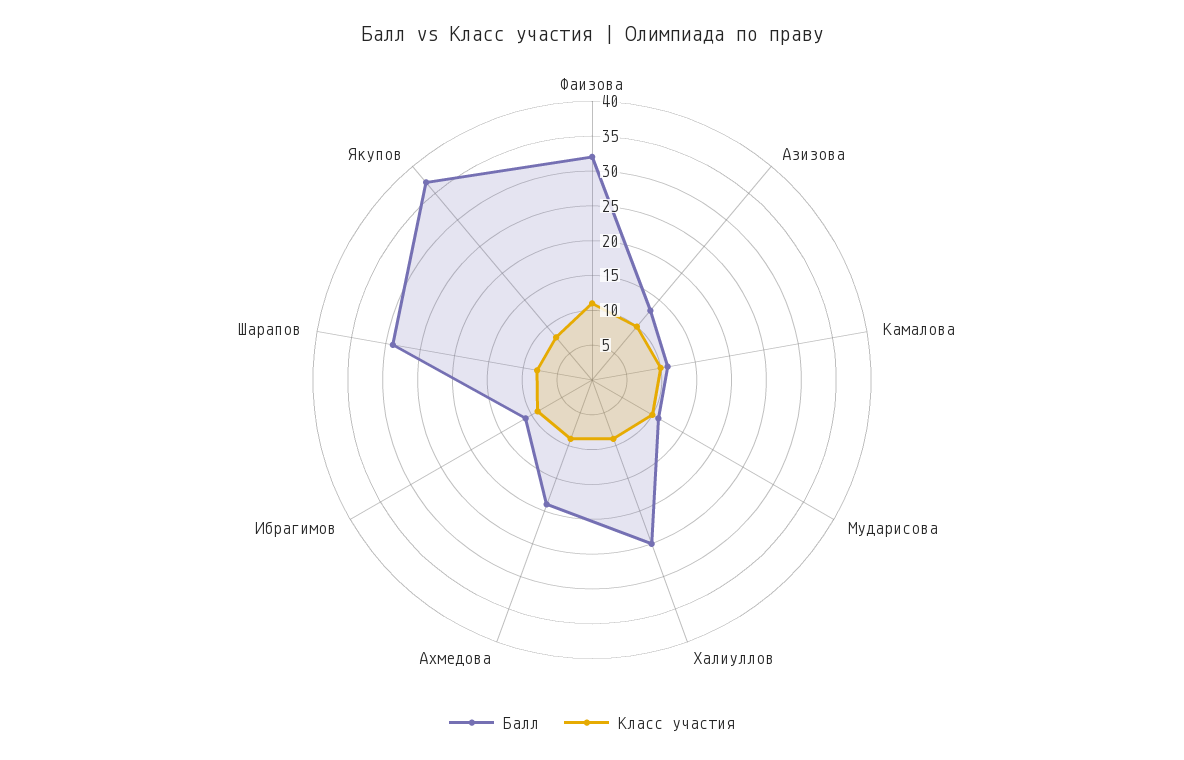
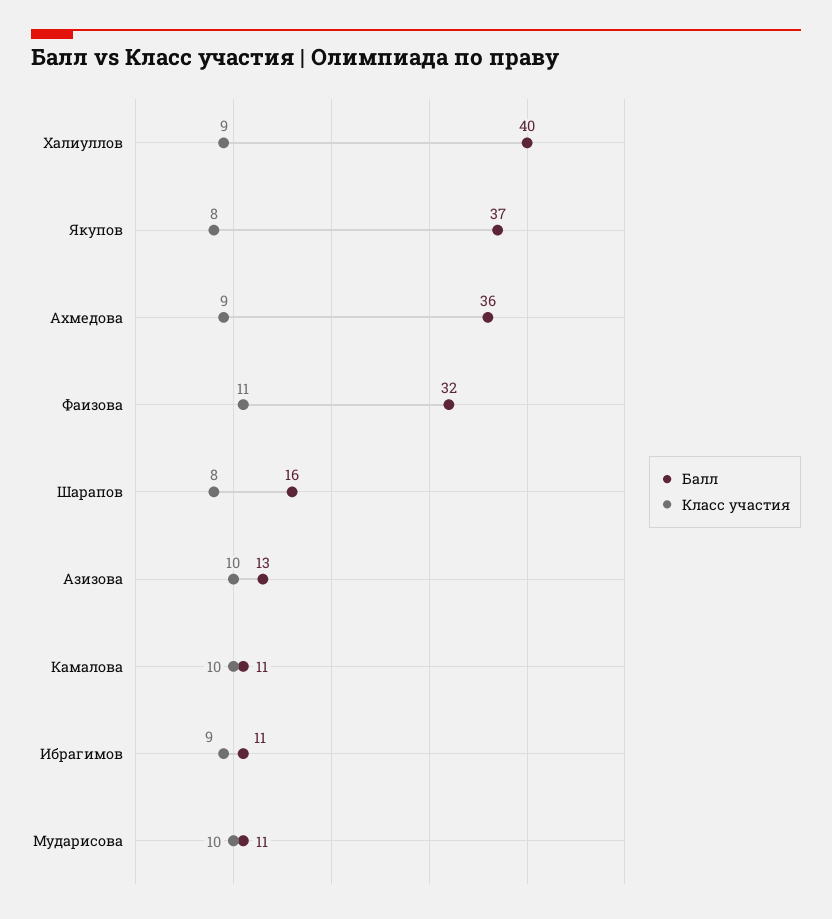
  {
    "Балл": {
      "Фаизова": 32,
      "Азизова": 13,
      "Камалова": 11,
      "Мударисова": 11,
-     "Халиуллов": 25,
+     "Халиуллов": 40,
-     "Ахмедова": 20,
+     "Ахмедова": 36,
      "Ибрагимов": 11,
-     "Шарапов": 30,
+     "Шарапов": 16,
      "Якупов": 37
    },
    "Класс участия": {
      "Фаизова": 11,
      "Азизова": 10,
      "Камалова": 10,
      "Мударисова": 10,
      "Халиуллов": 9,
      "Ахмедова": 9,
      "Ибрагимов": 9,
      "Шарапов": 8,
      "Якупов": 8
    }
  }

